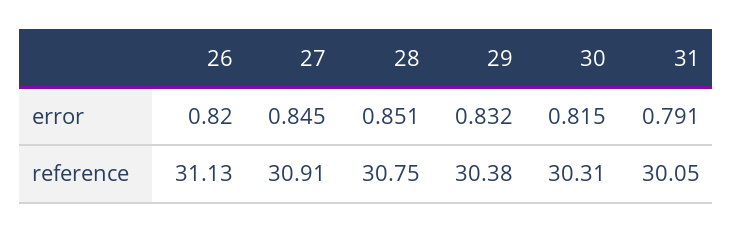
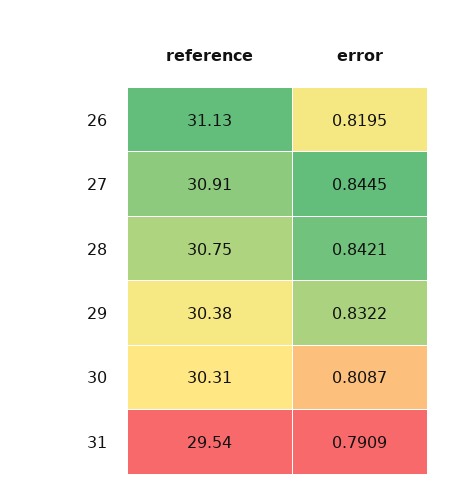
  {
    "26": {
      "error": 0.8195,
      "reference": 31.13
    },
    "27": {
      "error": 0.8445,
      "reference": 30.91
    },
    "28": {
-     "error": 0.851,
+     "error": 0.8421,
      "reference": 30.75
    },
    "29": {
      "error": 0.8322,
      "reference": 30.38
    },
    "30": {
-     "error": 0.815,
+     "error": 0.8087,
      "reference": 30.31
    },
    "31": {
      "error": 0.7909,
-     "reference": 30.05
+     "reference": 29.54
    }
  }

